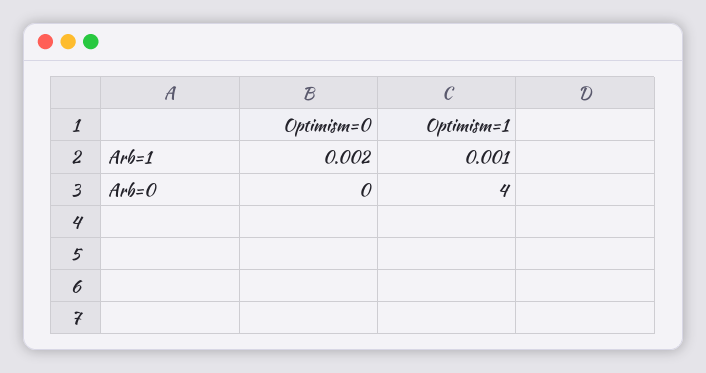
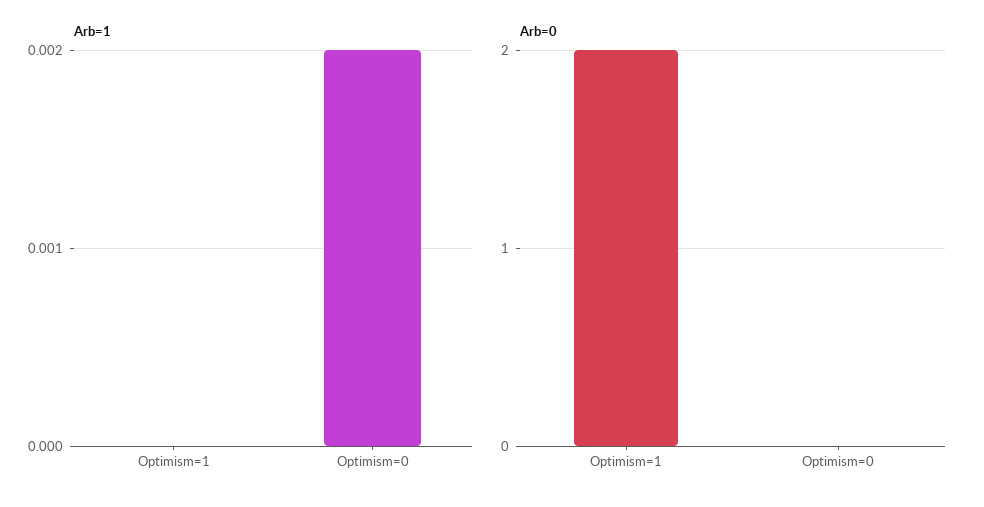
  {
    "Arb=1": {
      "Optimism=0": 0.002,
-     "Optimism=1": 0.001
+     "Optimism=1": 0
    },
    "Arb=0": {
      "Optimism=0": 0,
-     "Optimism=1": 4
+     "Optimism=1": 2
    }
  }

